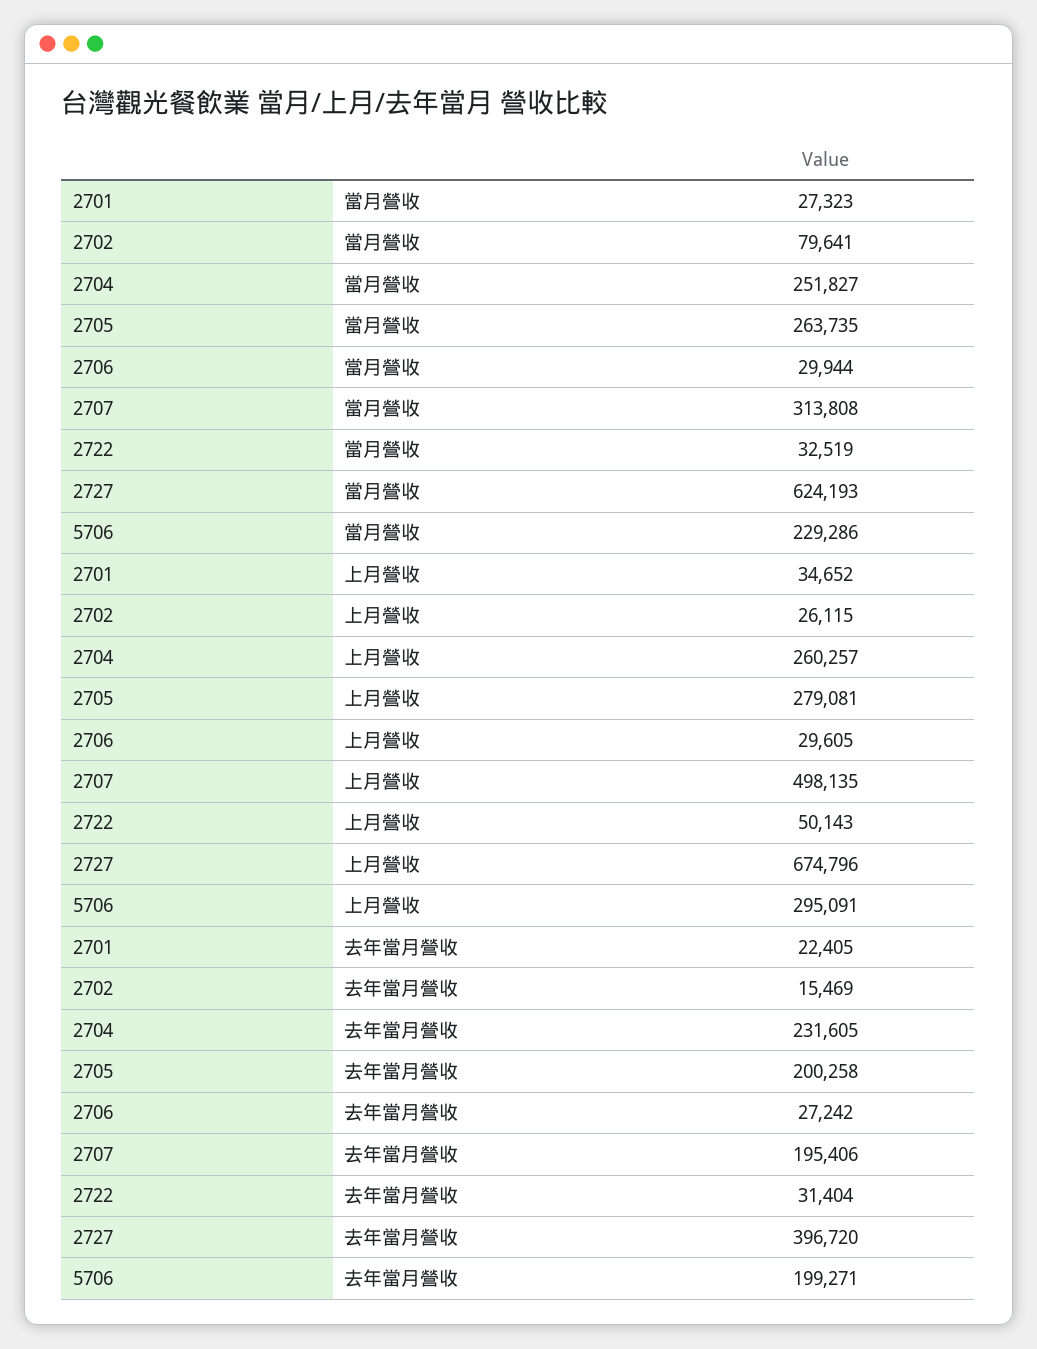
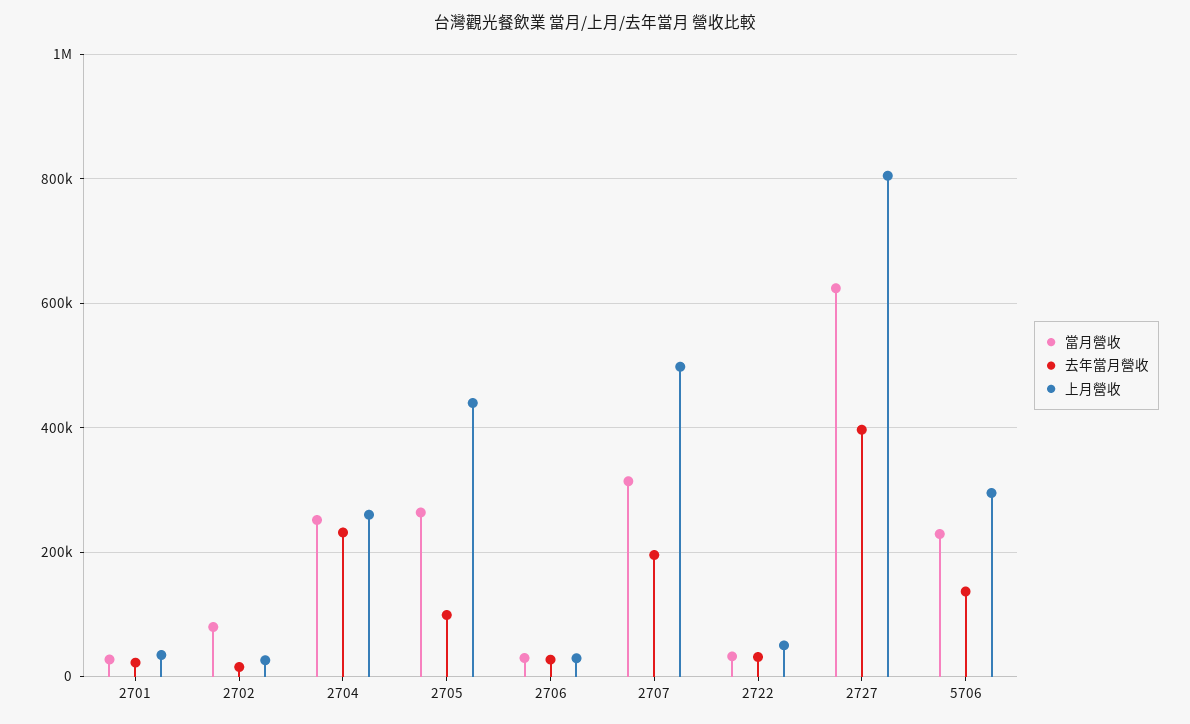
  {
    "當月營收": {
      "2701": 27323,
      "2702": 79641,
      "2704": 251827,
      "2705": 263735,
      "2706": 29944,
      "2707": 313808,
      "2722": 32519,
      "2727": 624193,
      "5706": 229286
    },
    "上月營收": {
      "2701": 34652,
      "2702": 26115,
      "2704": 260257,
-     "2705": 279081,
+     "2705": 440000,
      "2706": 29605,
      "2707": 498135,
      "2722": 50143,
-     "2727": 674796,
+     "2727": 800000,
      "5706": 295091
    },
    "去年當月營收": {
      "2701": 22405,
      "2702": 15469,
      "2704": 231605,
-     "2705": 200258,
+     "2705": 100000,
      "2706": 27242,
      "2707": 195406,
      "2722": 31404,
      "2727": 396720,
-     "5706": 199271
+     "5706": 140000
    }
  }

